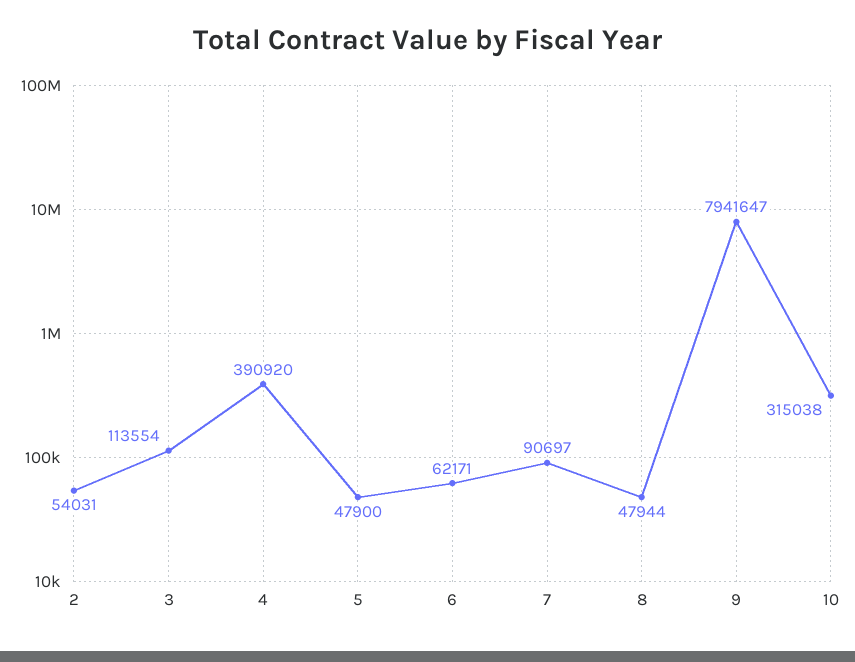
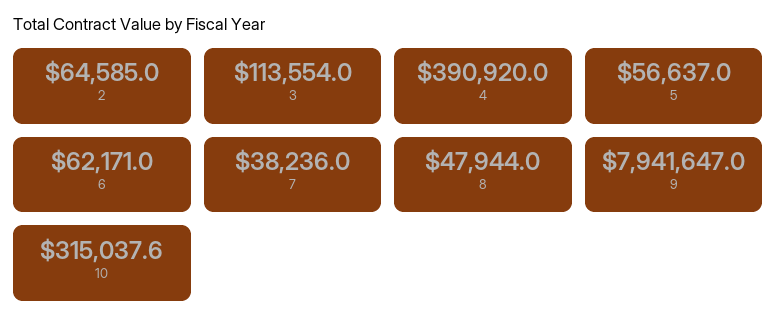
  {
-   "2": 54031,
+   "2": 64585,
    "3": 113554,
    "4": 390920,
-   "5": 47900,
+   "5": 56637,
    "6": 62171,
-   "7": 90697,
+   "7": 38236,
    "8": 47944,
    "9": 7941647,
    "10": 315037.6
  }

